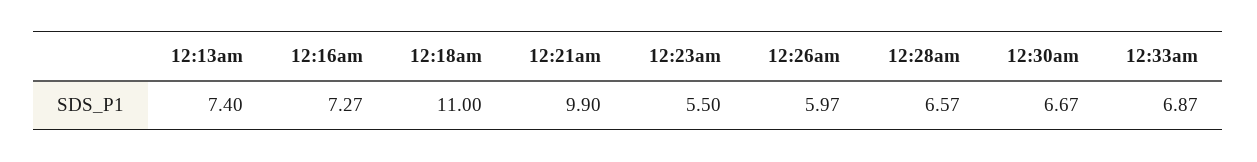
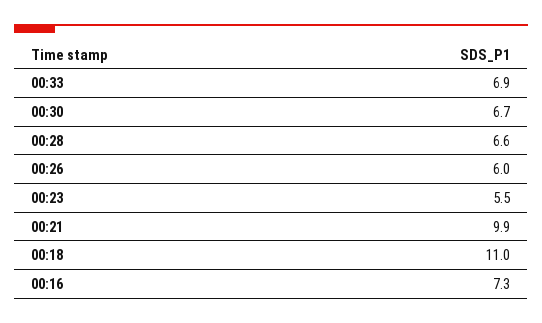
  {
-   "12:13am": 7.4,
    "12:16am": 7.27,
    "12:18am": 11,
    "12:21am": 9.9,
    "12:23am": 5.5,
    "12:26am": 5.97,
    "12:28am": 6.57,
    "12:30am": 6.67,
    "12:33am": 6.87
  }

